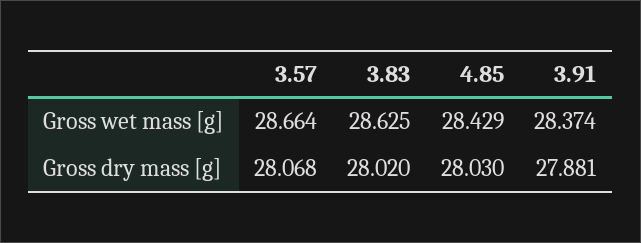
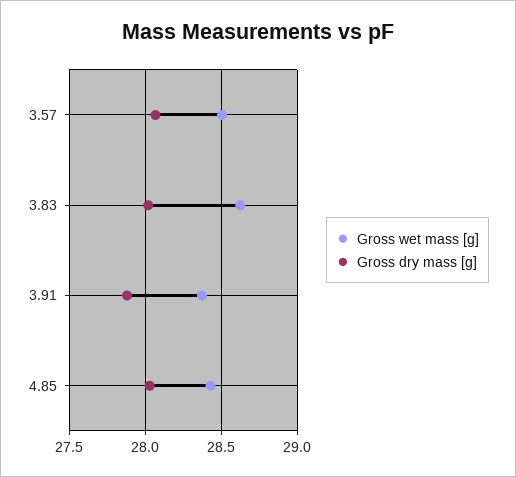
  {
    "Gross wet mass [g]": {
-     "3.57": 28.664,
+     "3.57": 28.5,
      "3.83": 28.625,
      "4.85": 28.429,
      "3.91": 28.374
    },
    "Gross dry mass [g]": {
      "3.57": 28.068,
      "3.83": 28.02,
      "4.85": 28.03,
      "3.91": 27.881
    }
  }

